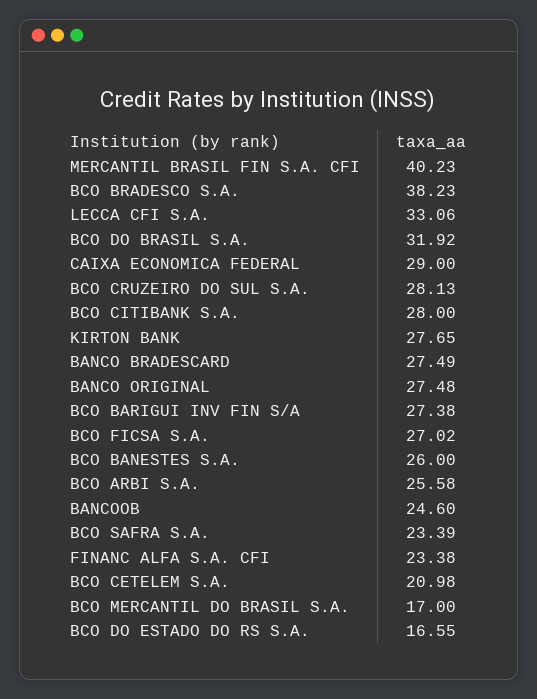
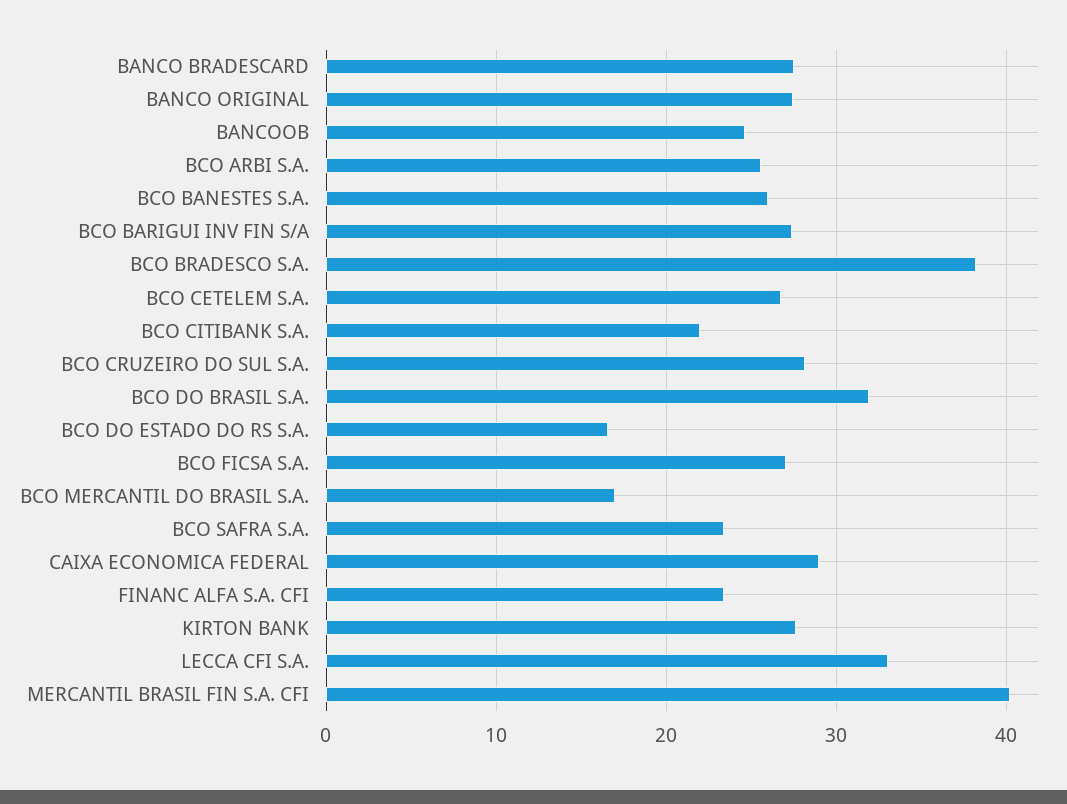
  {
    "MERCANTIL BRASIL FIN S.A. CFI": 40.23,
    "BCO BRADESCO S.A.": 38.23,
    "LECCA CFI S.A.": 33.06,
    "BCO DO BRASIL S.A.": 31.92,
    "CAIXA ECONOMICA FEDERAL": 29,
    "BCO CRUZEIRO DO SUL S.A.": 28.13,
-   "BCO CITIBANK S.A.": 28,
+   "BCO CITIBANK S.A.": 22,
    "KIRTON BANK": 27.65,
    "BANCO BRADESCARD": 27.49,
    "BANCO ORIGINAL": 27.48,
    "BCO BARIGUI INV FIN S/A": 27.38,
    "BCO FICSA S.A.": 27.02,
    "BCO BANESTES S.A.": 26,
    "BCO ARBI S.A.": 25.58,
    "BANCOOB": 24.6,
    "BCO SAFRA S.A.": 23.39,
    "FINANC ALFA S.A. CFI": 23.38,
-   "BCO CETELEM S.A.": 20.98,
+   "BCO CETELEM S.A.": 27,
    "BCO MERCANTIL DO BRASIL S.A.": 17,
    "BCO DO ESTADO DO RS S.A.": 16.55
  }

